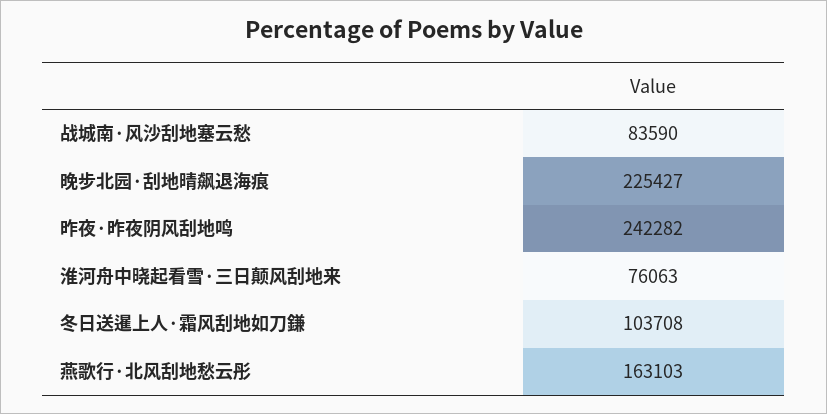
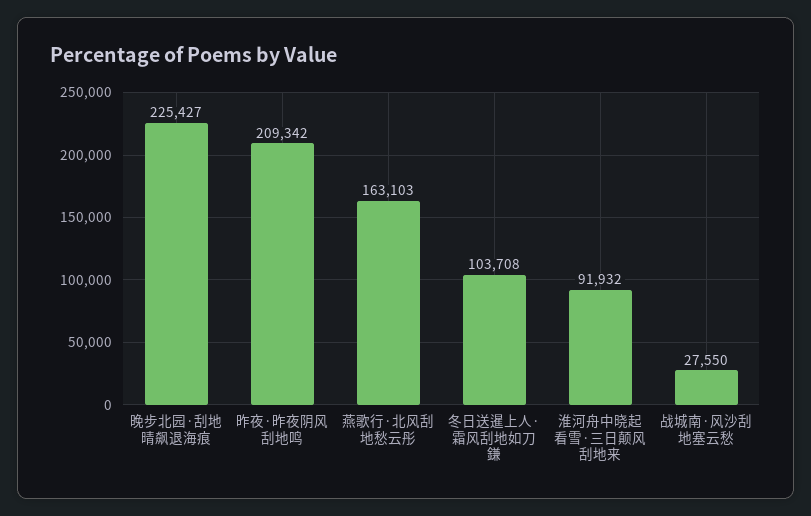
  {
-   "战城南·风沙刮地塞云愁": 83590,
+   "战城南·风沙刮地塞云愁": 27550,
    "晚步北园·刮地晴飙退海痕": 225427,
-   "昨夜·昨夜阴风刮地鸣": 242282,
+   "昨夜·昨夜阴风刮地鸣": 209342,
-   "淮河舟中晓起看雪·三日颠风刮地来": 76063,
+   "淮河舟中晓起看雪·三日颠风刮地来": 91932,
    "冬日送暹上人·霜风刮地如刀鎌": 103708,
    "燕歌行·北风刮地愁云彤": 163103
  }

